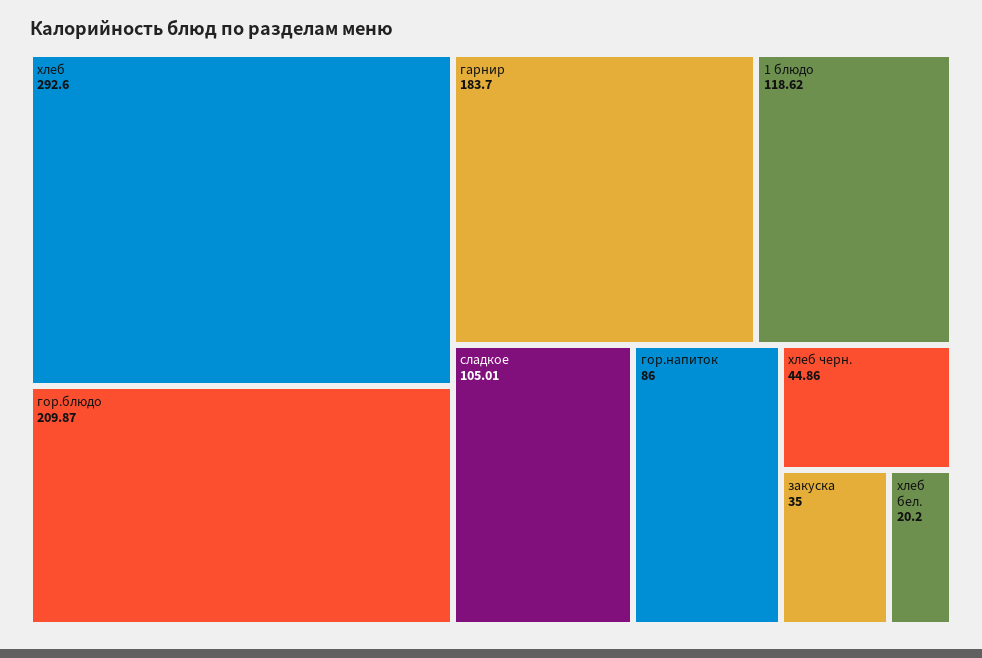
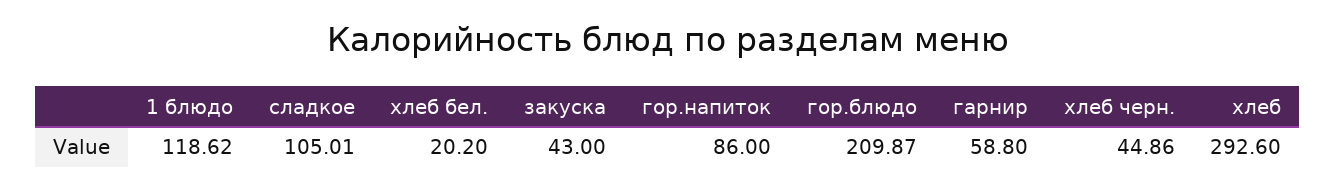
  {
    "хлеб": 292.6,
    "гор.блюдо": 209.87,
-   "гарнир": 183.7,
+   "гарнир": 58.8,
    "1 блюдо": 118.62,
    "сладкое": 105.01,
    "гор.напиток": 86,
    "хлеб черн.": 44.86,
-   "закуска": 35,
+   "закуска": 43,
    "хлеб бел.": 20.2
  }

